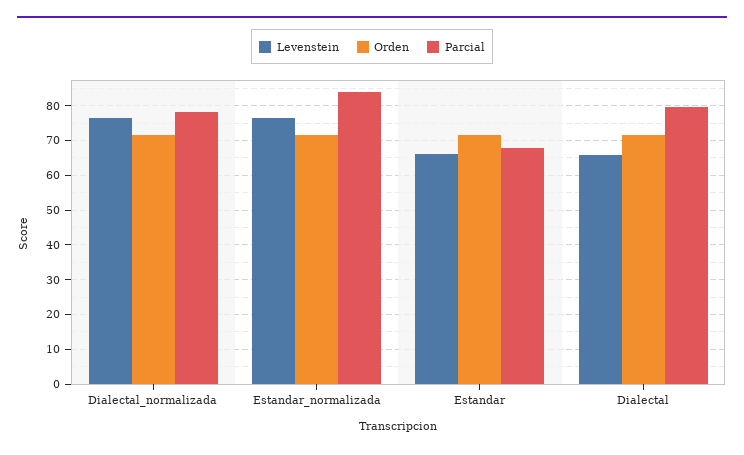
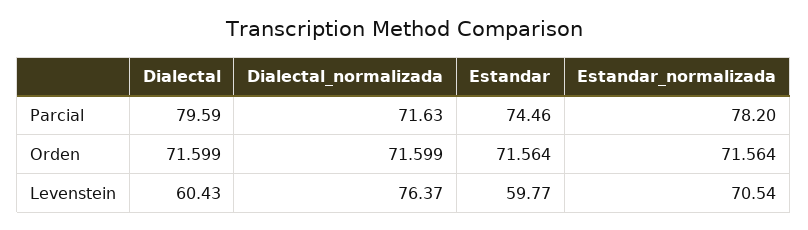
  {
    "Levenstein": {
      "Dialectal_normalizada": 76.37,
-     "Estandar_normalizada": 76,
+     "Estandar_normalizada": 70.54,
-     "Estandar": 66,
+     "Estandar": 59.77,
-     "Dialectal": 66
+     "Dialectal": 60.43
    },
    "Orden": {
      "Dialectal_normalizada": 71.599,
      "Estandar_normalizada": 71.564,
      "Estandar": 71.564,
      "Dialectal": 71.599
    },
    "Parcial": {
-     "Dialectal_normalizada": 78,
+     "Dialectal_normalizada": 71.63,
-     "Estandar_normalizada": 84,
+     "Estandar_normalizada": 78.2,
-     "Estandar": 68,
+     "Estandar": 74.46,
      "Dialectal": 79.59
    }
  }

